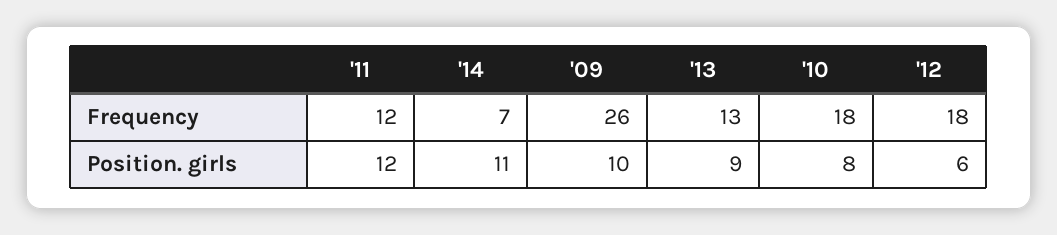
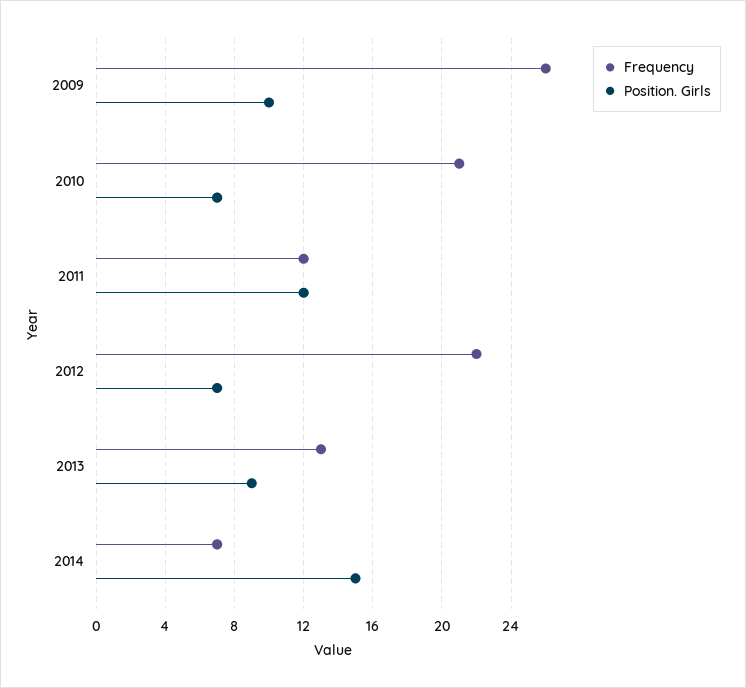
  {
    "Frequency": {
      "'11": 12,
      "'14": 7,
      "'09": 26,
      "'13": 13,
-     "'10": 18,
+     "'10": 21,
-     "'12": 18
+     "'12": 22
    },
    "Position. girls": {
      "'11": 12,
-     "'14": 11,
+     "'14": 15,
      "'09": 10,
      "'13": 9,
-     "'10": 8,
+     "'10": 7,
-     "'12": 6
+     "'12": 7
    }
  }

